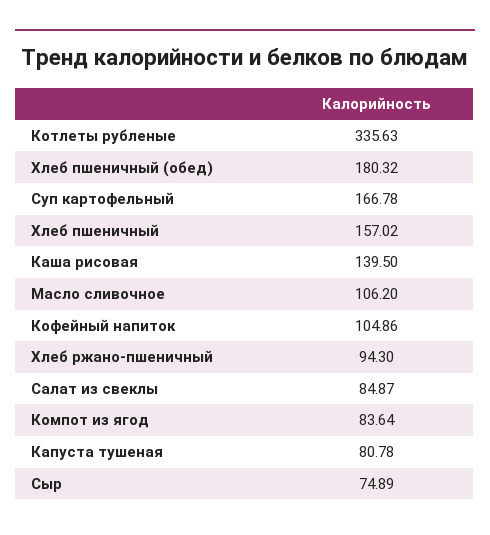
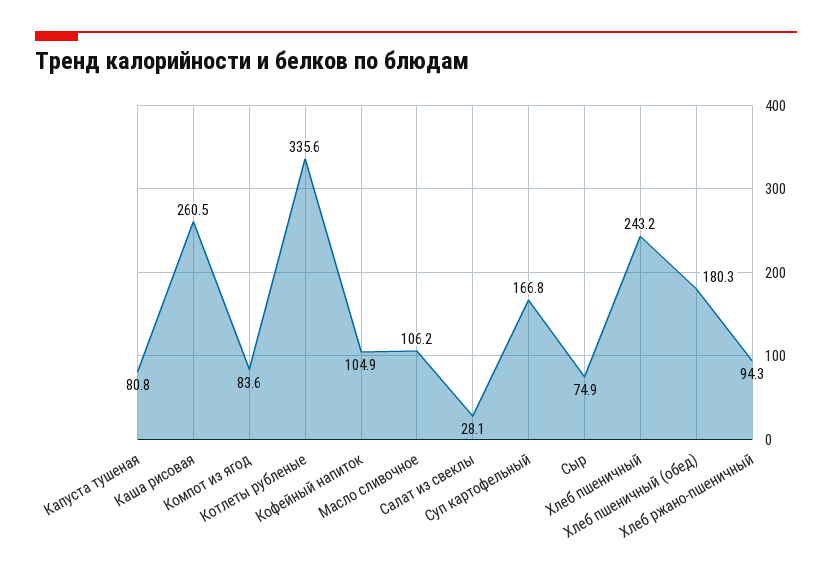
  {
    "Котлеты рубленые": 335.63,
    "Хлеб пшеничный (обед)": 180.32,
    "Суп картофельный": 166.78,
-   "Хлеб пшеничный": 157.02,
+   "Хлеб пшеничный": 243.2,
-   "Каша рисовая": 139.5,
+   "Каша рисовая": 260.5,
    "Масло сливочное": 106.2,
    "Кофейный напиток": 104.86,
    "Хлеб ржано-пшеничный": 94.3,
-   "Салат из свеклы": 84.87,
+   "Салат из свеклы": 28.1,
    "Компот из ягод": 83.64,
    "Капуста тушеная": 80.78,
    "Сыр": 74.89
  }

